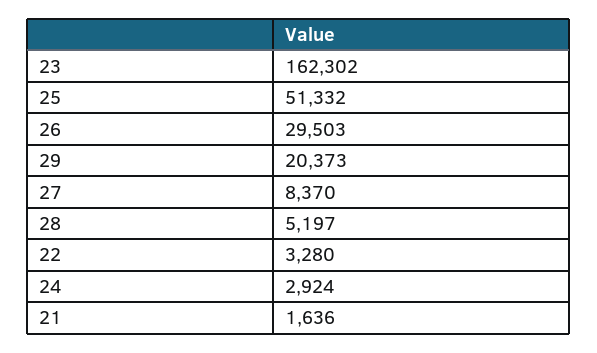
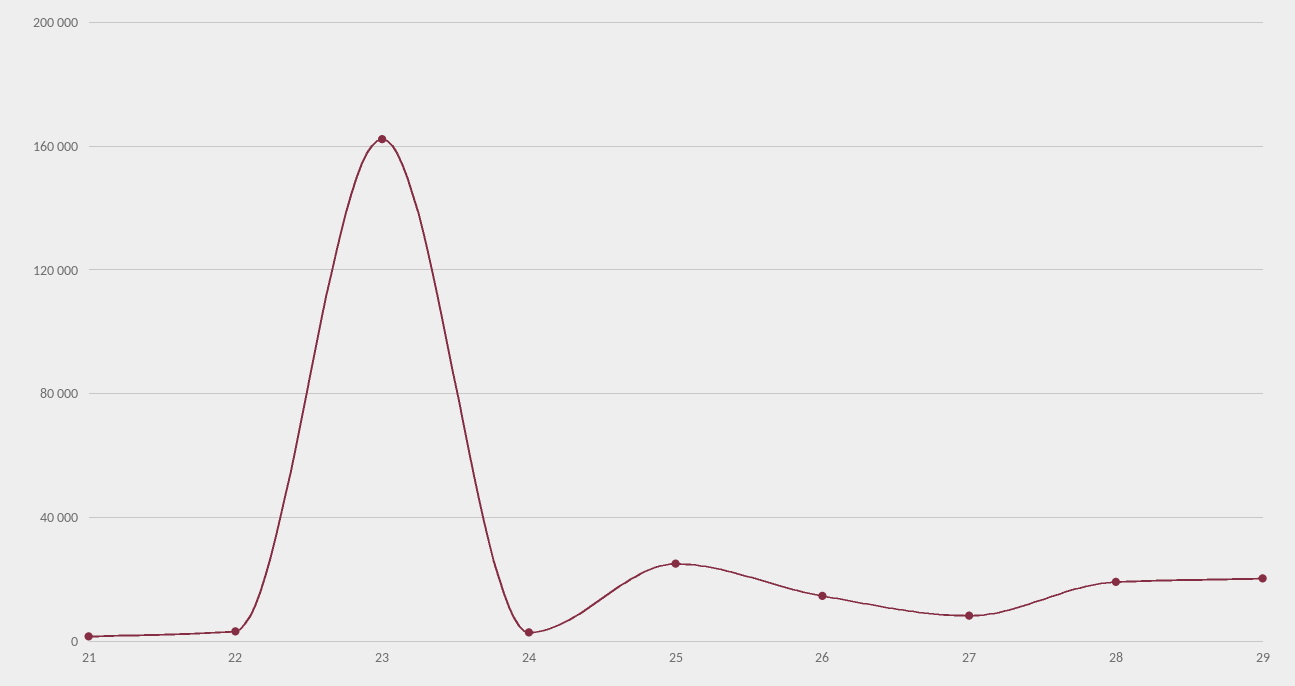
  {
    "23": 162302,
-   "25": 51332,
+   "25": 25000,
-   "26": 29503,
+   "26": 15000,
    "29": 20373,
    "27": 8370,
-   "28": 5197,
+   "28": 20000,
    "22": 3280,
    "24": 2924,
    "21": 1636
  }

